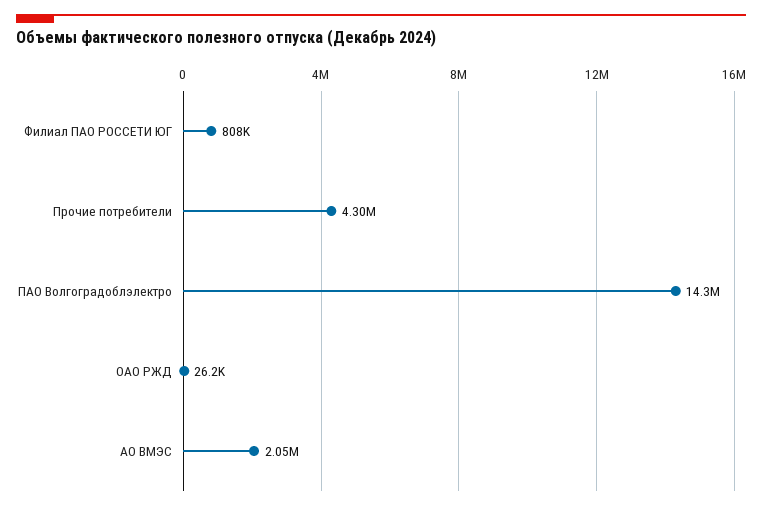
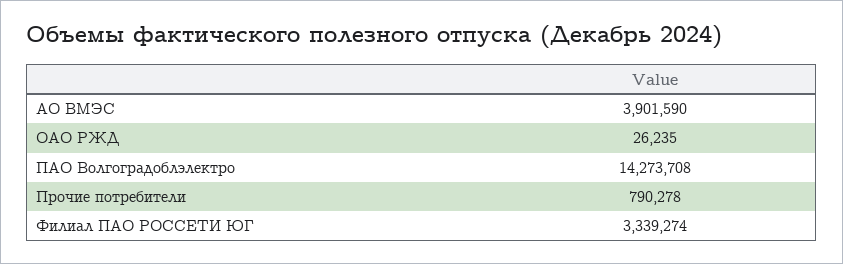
  {
-   "Филиал ПАО РОССЕТИ ЮГ": 808000,
+   "Филиал ПАО РОССЕТИ ЮГ": 3339274,
-   "Прочие потребители": 4300000,
+   "Прочие потребители": 790278,
    "ПАО Волгоградоблэлектро": 14273708,
    "ОАО РЖД": 26235,
-   "АО ВМЭС": 2050000
+   "АО ВМЭС": 3901590
  }

